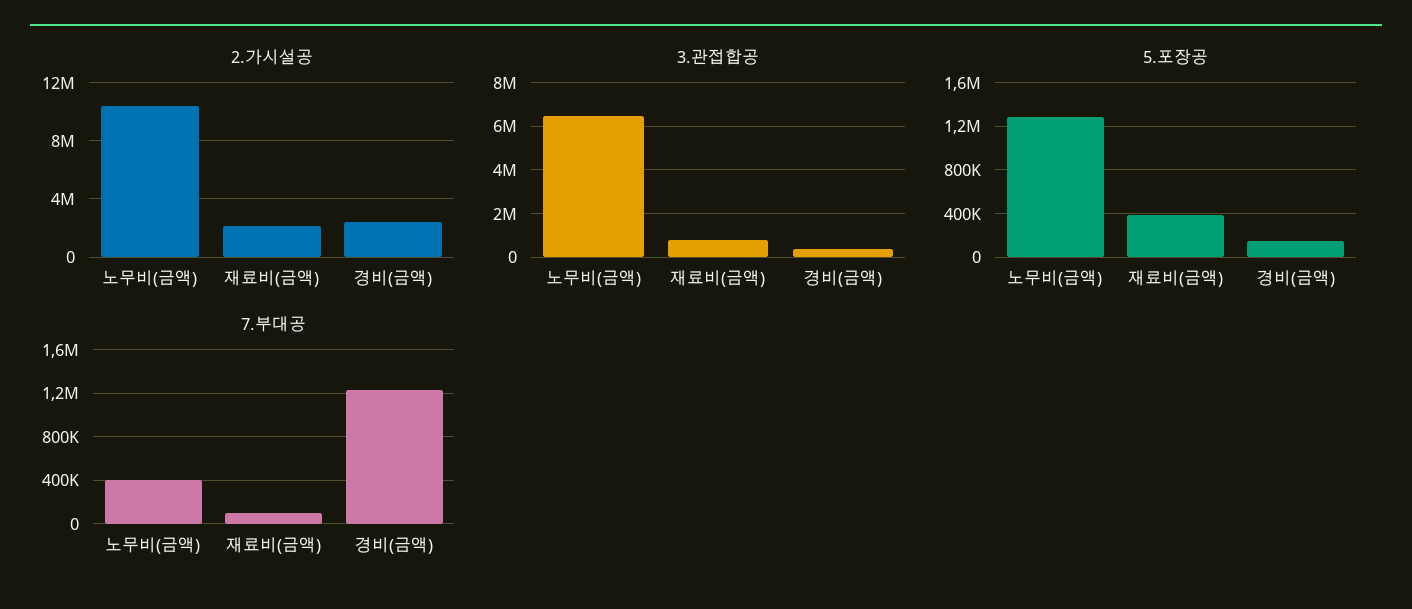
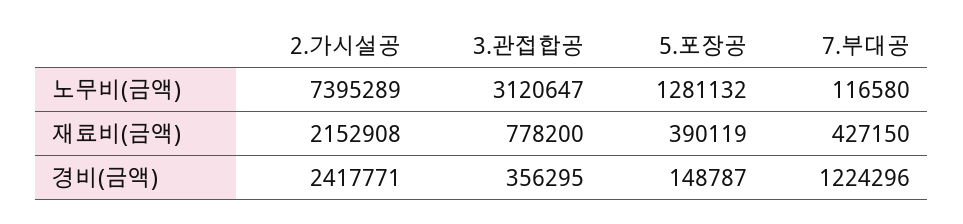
  {
    "2.가시설공": {
-     "노무비(금액)": 10500000,
+     "노무비(금액)": 7395289,
      "재료비(금액)": 2152908,
      "경비(금액)": 2417771
    },
    "3.관접합공": {
-     "노무비(금액)": 6500000,
+     "노무비(금액)": 3120647,
      "재료비(금액)": 778200,
      "경비(금액)": 356295
    },
    "5.포장공": {
      "노무비(금액)": 1281132,
      "재료비(금액)": 390119,
      "경비(금액)": 148787
    },
    "7.부대공": {
-     "노무비(금액)": 400000,
+     "노무비(금액)": 116580,
-     "재료비(금액)": 100000,
+     "재료비(금액)": 427150,
      "경비(금액)": 1224296
    }
  }

